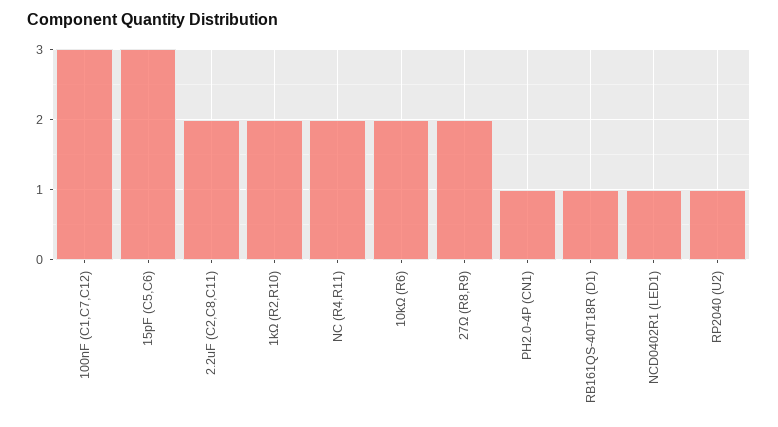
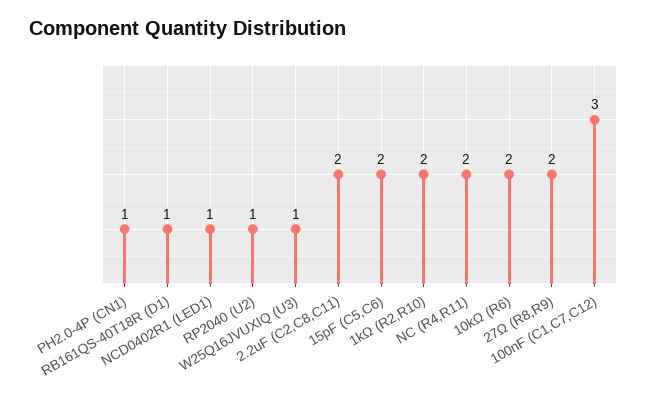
  {
    "100nF (C1,C7,C12)": 3,
-   "15pF (C5,C6)": 3,
+   "15pF (C5,C6)": 2,
    "2.2uF (C2,C8,C11)": 2,
    "1kΩ (R2,R10)": 2,
    "NC (R4,R11)": 2,
    "10kΩ (R6)": 2,
    "27Ω (R8,R9)": 2,
    "PH2.0-4P (CN1)": 1,
    "RB161QS-40T18R (D1)": 1,
    "NCD0402R1 (LED1)": 1,
-   "RP2040 (U2)": 1
+   "RP2040 (U2)": 1,
+   "W25Q16JVUXIQ (U3)": 1
  }

